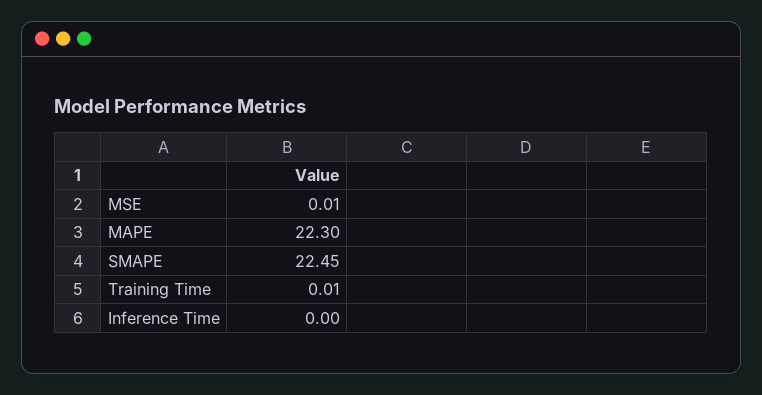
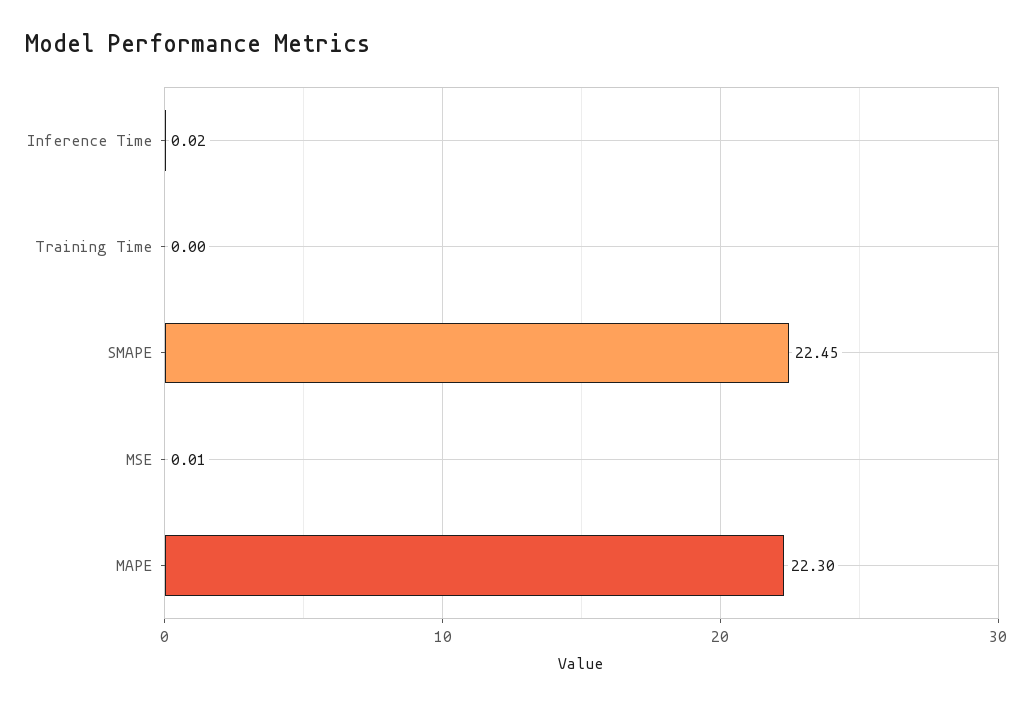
  {
    "MSE": 0.01,
    "MAPE": 22.3,
    "SMAPE": 22.45,
-   "Training Time": 0.01,
+   "Training Time": 0,
-   "Inference Time": 0
+   "Inference Time": 0.02
  }

